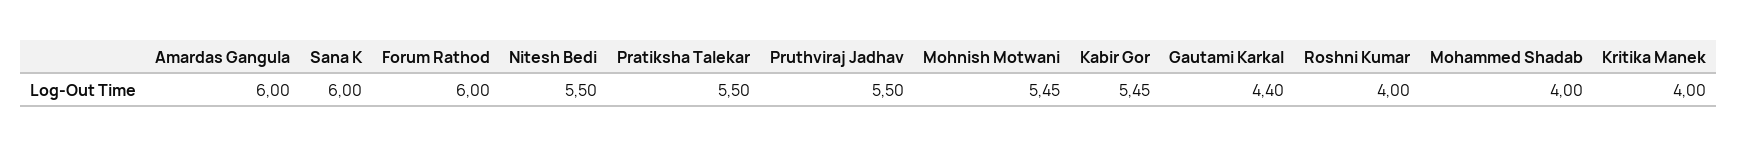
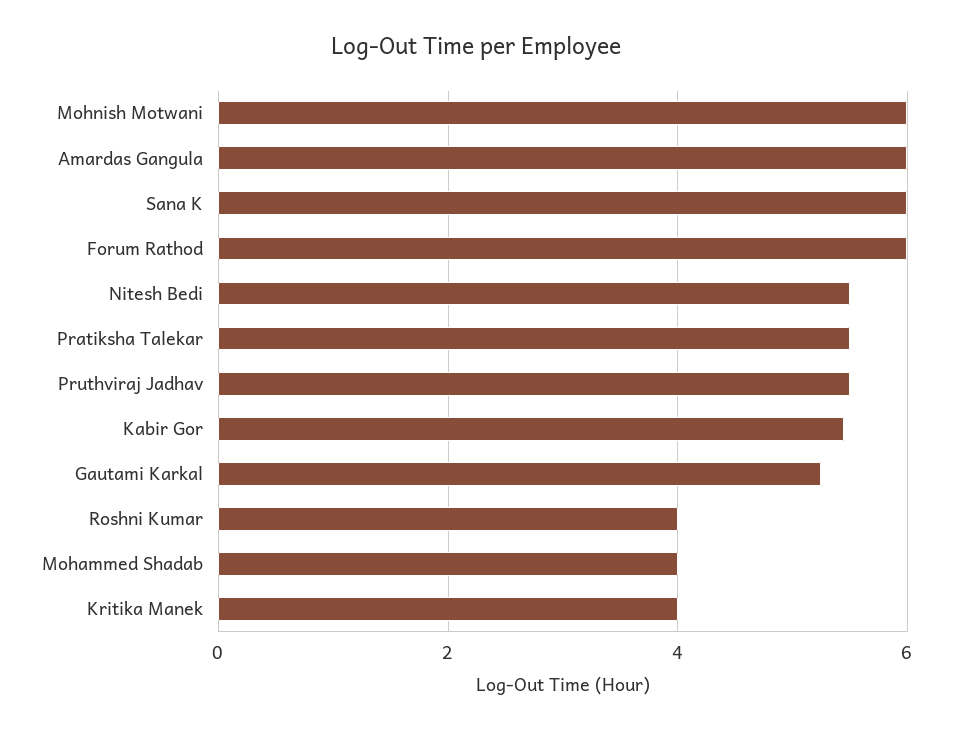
  {
    "Amardas Gangula": 6,
    "Sana K": 6,
    "Forum Rathod": 6,
    "Nitesh Bedi": 5.5,
    "Pratiksha Talekar": 5.5,
    "Pruthviraj Jadhav": 5.5,
-   "Mohnish Motwani": 5.45,
+   "Mohnish Motwani": 6,
    "Kabir Gor": 5.45,
-   "Gautami Karkal": 4.4,
+   "Gautami Karkal": 5.2,
    "Roshni Kumar": 4,
    "Mohammed Shadab": 4,
    "Kritika Manek": 4
  }

